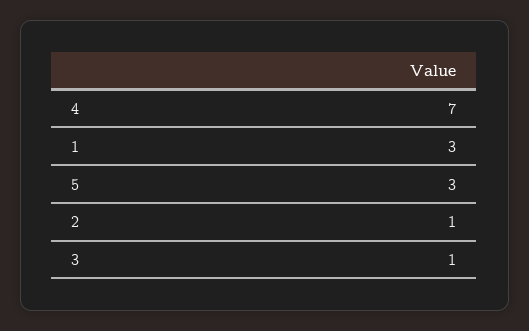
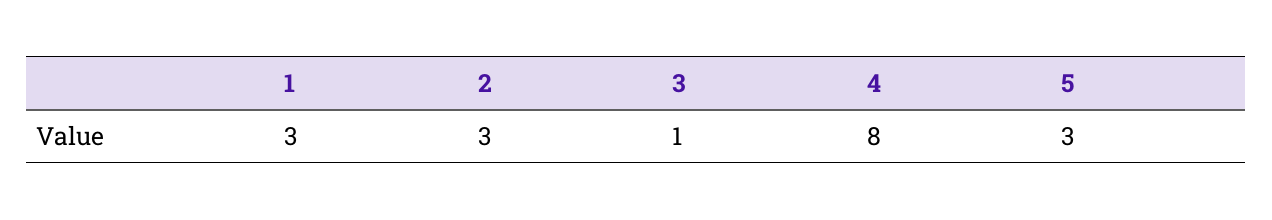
  {
-   "4": 7,
+   "4": 8,
    "1": 3,
    "5": 3,
-   "2": 1,
+   "2": 3,
    "3": 1
  }

